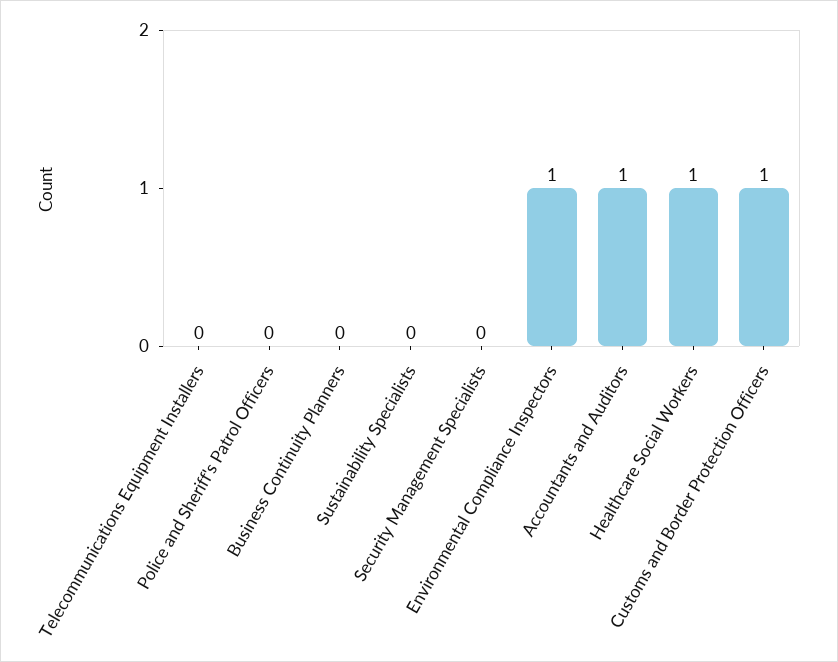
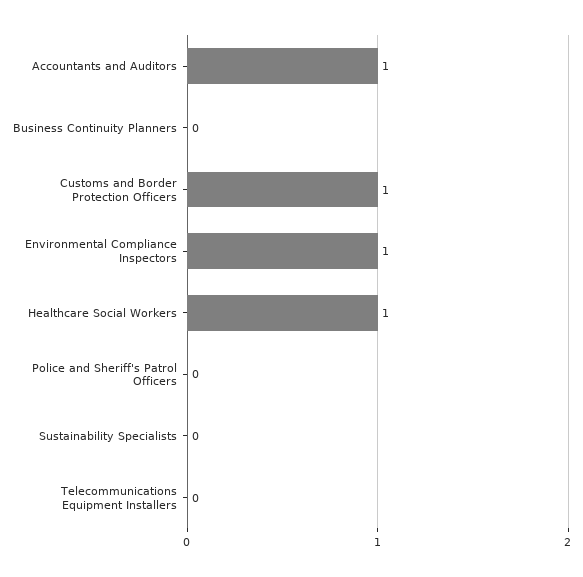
  {
    "Telecommunications Equipment Installers": 0,
    "Police and Sheriff's Patrol Officers": 0,
    "Business Continuity Planners": 0,
    "Sustainability Specialists": 0,
-   "Security Management Specialists": 0,
    "Environmental Compliance Inspectors": 1,
    "Accountants and Auditors": 1,
    "Healthcare Social Workers": 1,
    "Customs and Border Protection Officers": 1
  }

